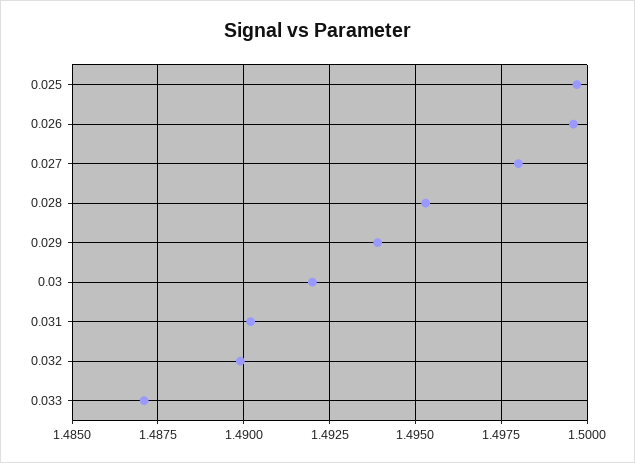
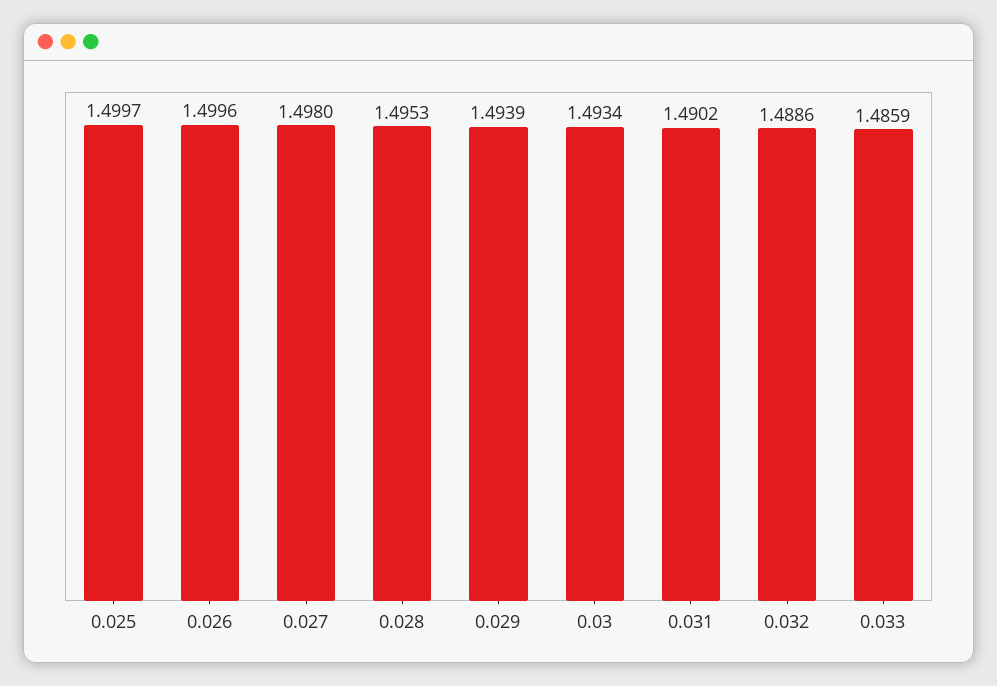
  {
    "0.025": 1.4997,
    "0.026": 1.4996,
    "0.027": 1.498,
    "0.028": 1.4953,
    "0.029": 1.4939,
-   "0.03": 1.492,
+   "0.03": 1.4934,
    "0.031": 1.4902,
-   "0.032": 1.49,
+   "0.032": 1.4886,
-   "0.033": 1.487
+   "0.033": 1.4859
  }

